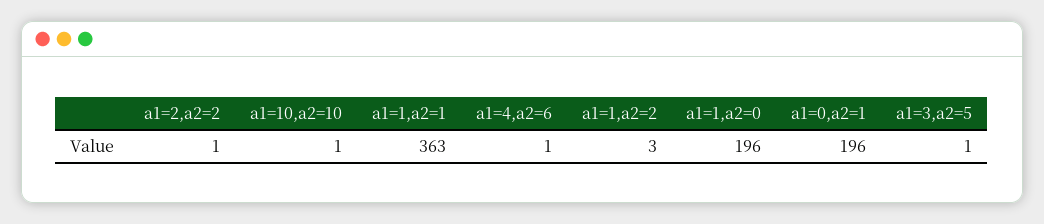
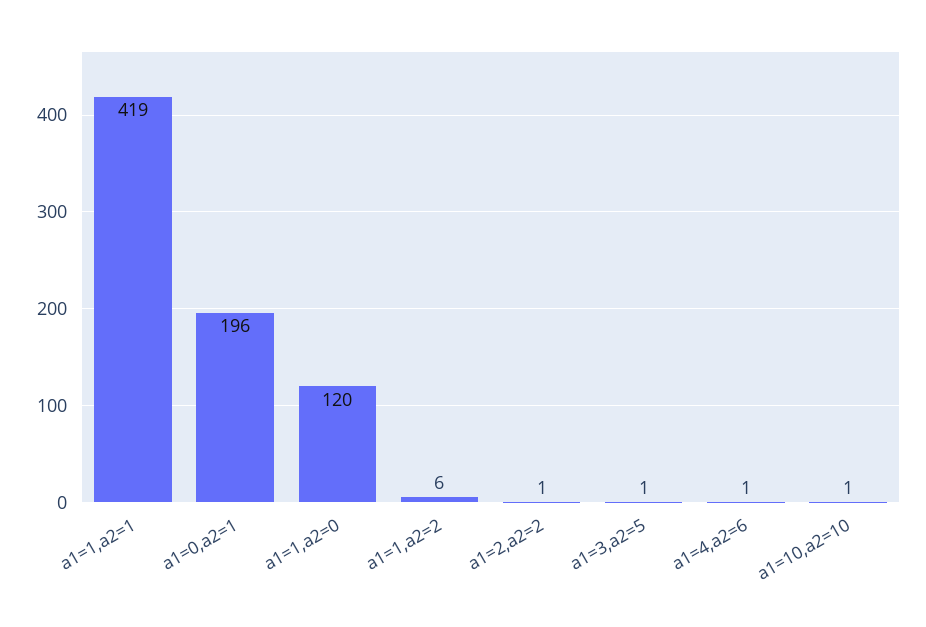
  {
    "a1=2,a2=2": 1,
    "a1=10,a2=10": 1,
-   "a1=1,a2=1": 363,
+   "a1=1,a2=1": 419,
    "a1=4,a2=6": 1,
-   "a1=1,a2=2": 3,
+   "a1=1,a2=2": 6,
-   "a1=1,a2=0": 196,
+   "a1=1,a2=0": 120,
    "a1=0,a2=1": 196,
    "a1=3,a2=5": 1
  }

